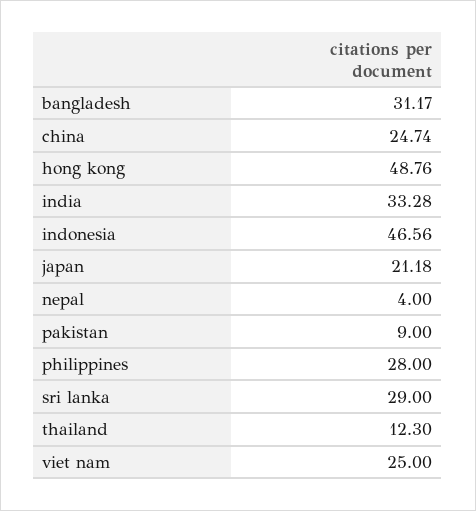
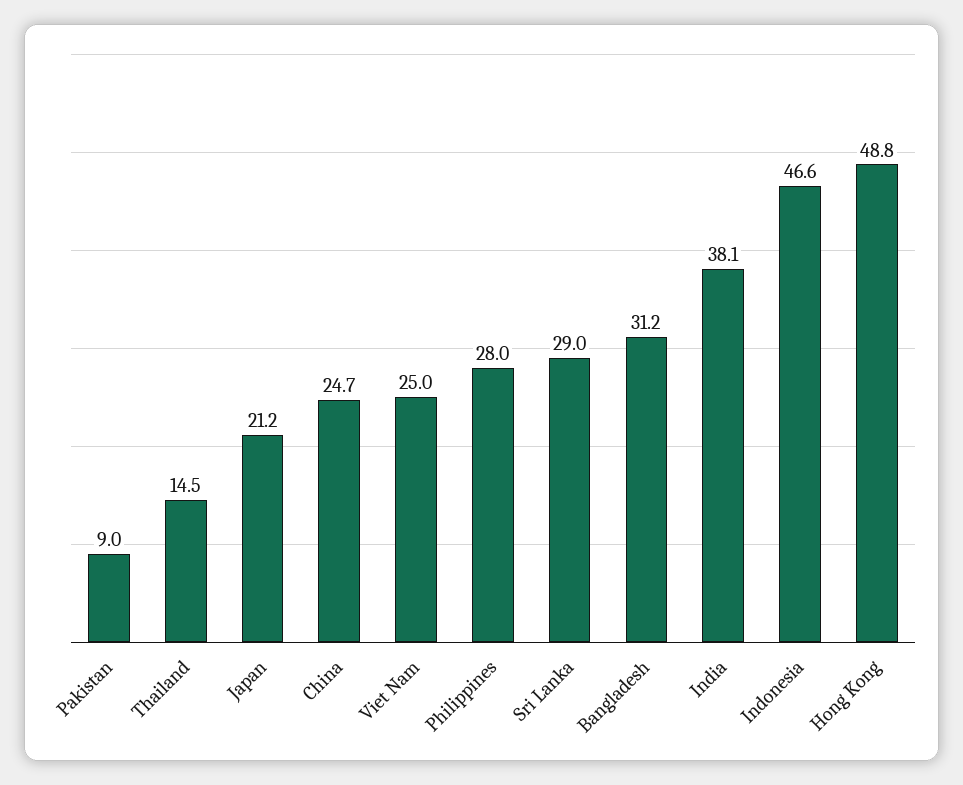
  {
    "bangladesh": 31.17,
    "china": 24.74,
    "hong kong": 48.76,
-   "india": 33.28,
+   "india": 38.1,
    "indonesia": 46.56,
    "japan": 21.18,
-   "nepal": 4,
    "pakistan": 9,
    "philippines": 28,
    "sri lanka": 29,
-   "thailand": 12.3,
+   "thailand": 14.5,
    "viet nam": 25
  }

